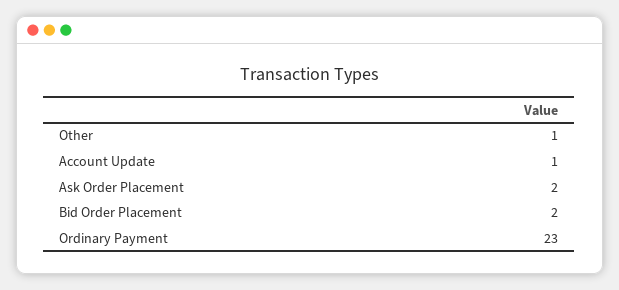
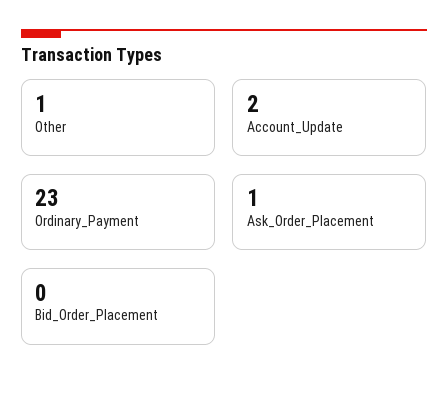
  {
    "Other": 1,
-   "Account Update": 1,
+   "Account Update": 2,
-   "Ask Order Placement": 2,
+   "Ask Order Placement": 1,
-   "Bid Order Placement": 2,
+   "Bid Order Placement": 0,
    "Ordinary Payment": 23
  }

